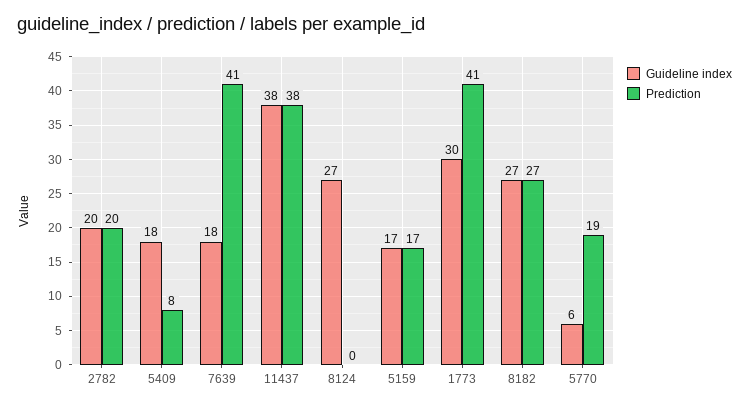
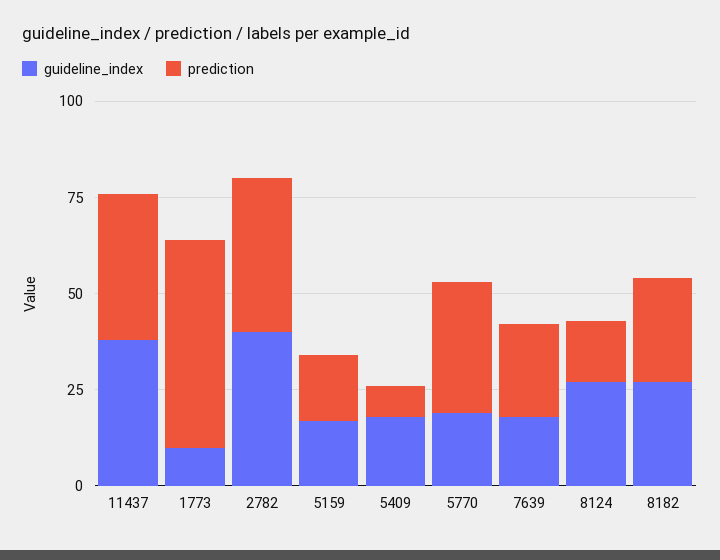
  {
    "Guideline index": {
-     "2782": 20,
+     "2782": 40,
      "5409": 18,
      "7639": 18,
      "11437": 38,
      "8124": 27,
      "5159": 17,
-     "1773": 30,
+     "1773": 10,
      "8182": 27,
-     "5770": 6
+     "5770": 20
    },
    "Prediction": {
-     "2782": 20,
+     "2782": 40,
      "5409": 8,
-     "7639": 41,
+     "7639": 25,
      "11437": 38,
-     "8124": 0,
+     "8124": 15,
      "5159": 17,
-     "1773": 41,
+     "1773": 55,
      "8182": 27,
-     "5770": 19
+     "5770": 35
    }
  }

